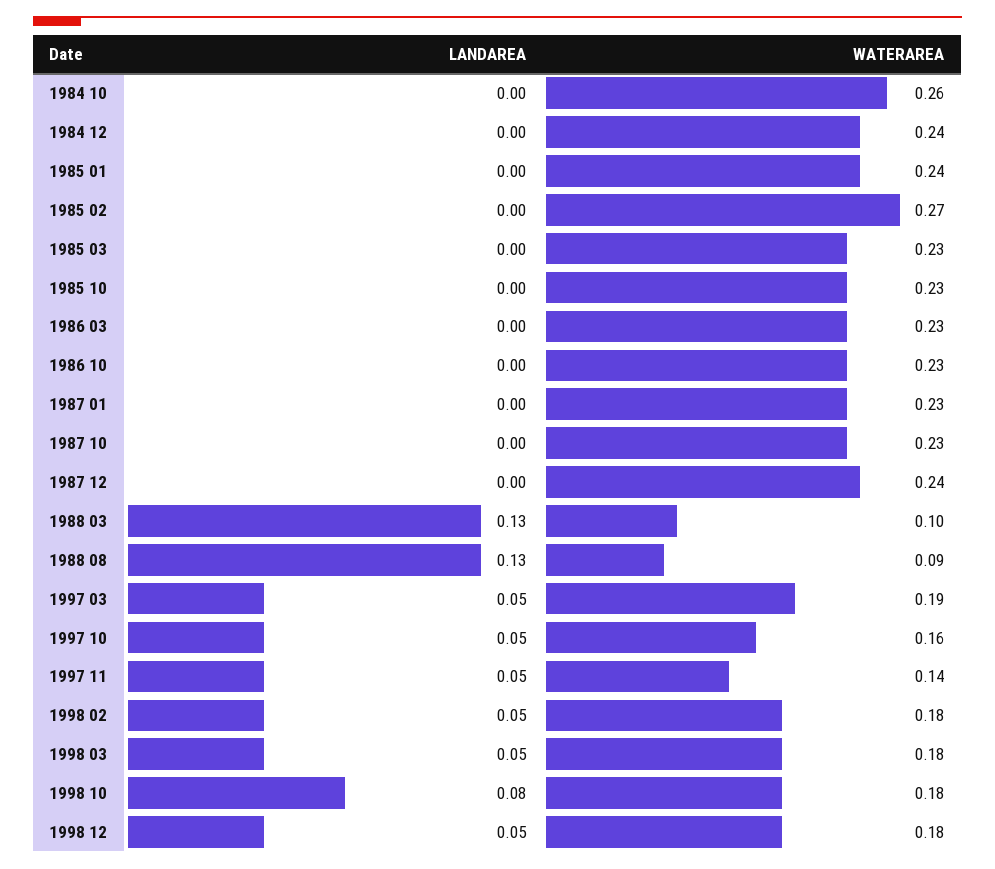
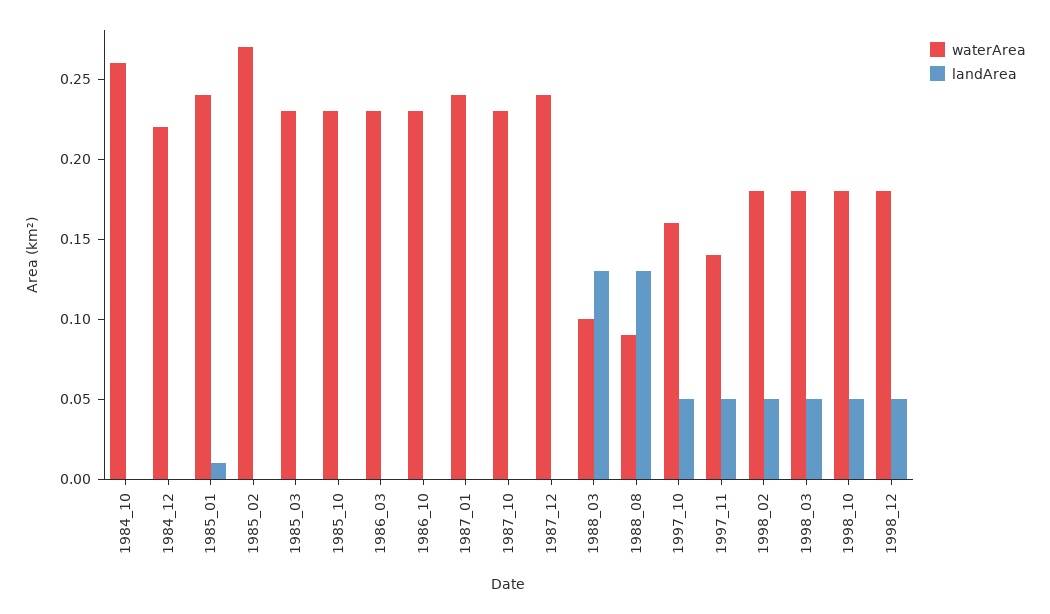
  {
    "LANDAREA": {
      "1984 10": 0,
      "1984 12": 0,
-     "1985 01": 0,
+     "1985 01": 0.01,
      "1985 02": 0,
      "1985 03": 0,
      "1985 10": 0,
      "1986 03": 0,
      "1986 10": 0,
      "1987 01": 0,
      "1987 10": 0,
      "1987 12": 0,
      "1988 03": 0.13,
      "1988 08": 0.13,
-     "1997 03": 0.05,
      "1997 10": 0.05,
      "1997 11": 0.05,
      "1998 02": 0.05,
      "1998 03": 0.05,
-     "1998 10": 0.08,
+     "1998 10": 0.05,
      "1998 12": 0.05
    },
    "WATERAREA": {
      "1984 10": 0.26,
-     "1984 12": 0.24,
+     "1984 12": 0.22,
      "1985 01": 0.24,
      "1985 02": 0.27,
      "1985 03": 0.23,
      "1985 10": 0.23,
      "1986 03": 0.23,
      "1986 10": 0.23,
-     "1987 01": 0.23,
+     "1987 01": 0.24,
      "1987 10": 0.23,
      "1987 12": 0.24,
      "1988 03": 0.1,
      "1988 08": 0.09,
-     "1997 03": 0.19,
      "1997 10": 0.16,
      "1997 11": 0.14,
      "1998 02": 0.18,
      "1998 03": 0.18,
      "1998 10": 0.18,
      "1998 12": 0.18
    }
  }

